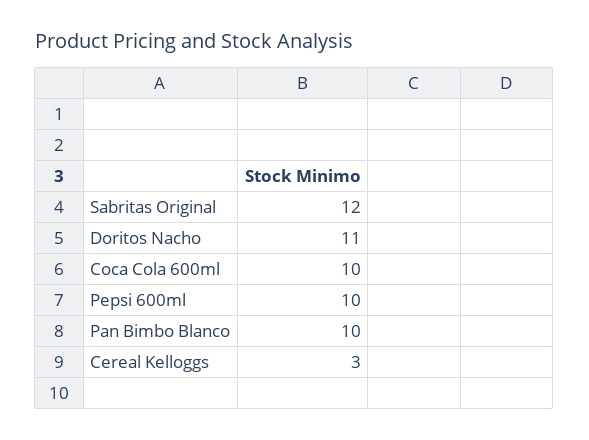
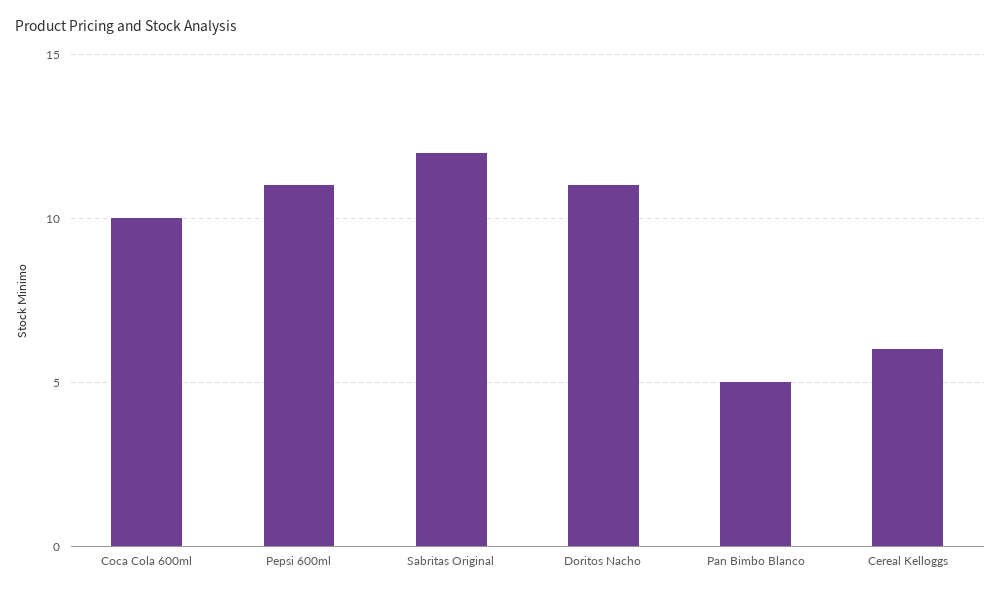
  {
    "Sabritas Original": 12,
    "Doritos Nacho": 11,
    "Coca Cola 600ml": 10,
-   "Pepsi 600ml": 10,
+   "Pepsi 600ml": 11,
-   "Pan Bimbo Blanco": 10,
+   "Pan Bimbo Blanco": 5,
-   "Cereal Kelloggs": 3
+   "Cereal Kelloggs": 6
  }

